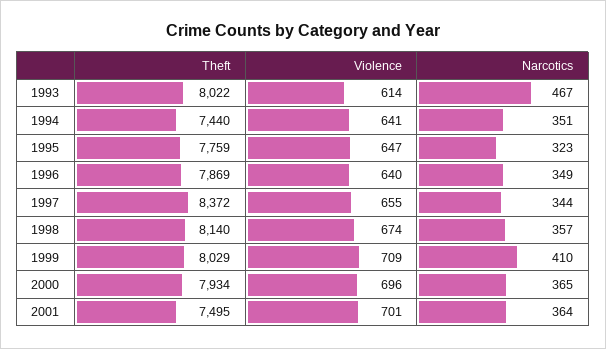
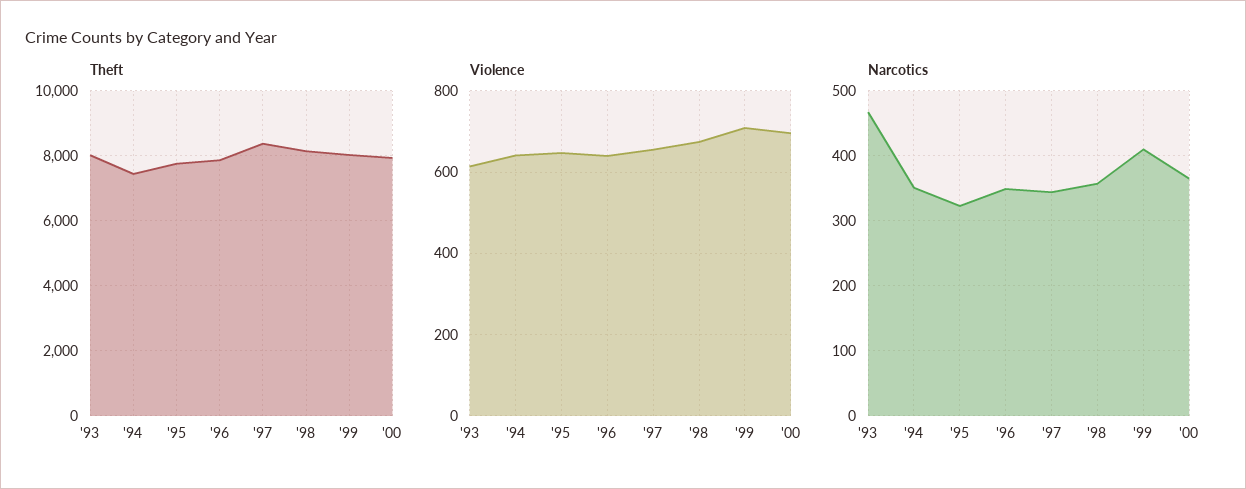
  {
    "Theft": {
      "1993": 8022,
      "1994": 7440,
      "1995": 7759,
      "1996": 7869,
      "1997": 8372,
      "1998": 8140,
      "1999": 8029,
-     "2000": 7934,
+     "2000": 7934
-     "2001": 7495
    },
    "Violence": {
      "1993": 614,
      "1994": 641,
      "1995": 647,
      "1996": 640,
      "1997": 655,
      "1998": 674,
      "1999": 709,
-     "2000": 696,
+     "2000": 696
-     "2001": 701
    },
    "Narcotics": {
      "1993": 467,
      "1994": 351,
      "1995": 323,
      "1996": 349,
      "1997": 344,
      "1998": 357,
      "1999": 410,
-     "2000": 365,
+     "2000": 365
-     "2001": 364
    }
  }

